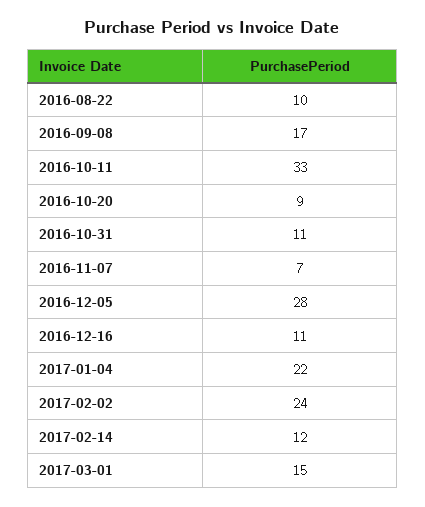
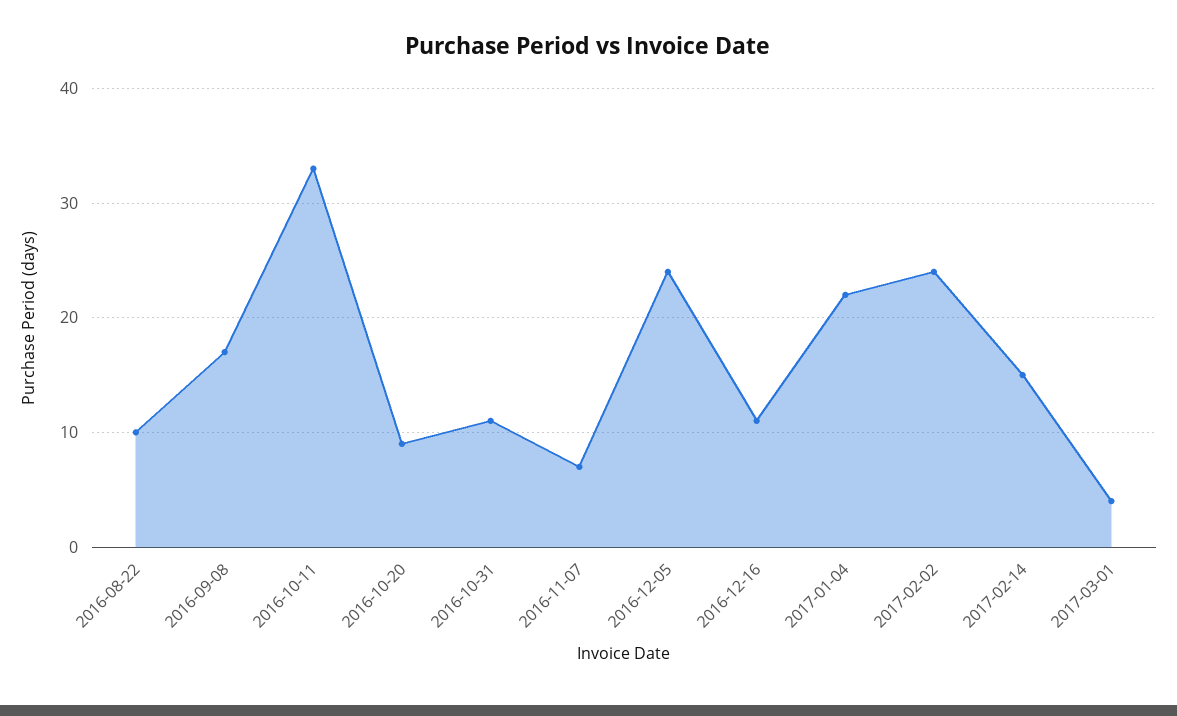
  {
    "2016-08-22": 10,
    "2016-09-08": 17,
    "2016-10-11": 33,
    "2016-10-20": 9,
    "2016-10-31": 11,
    "2016-11-07": 7,
-   "2016-12-05": 28,
+   "2016-12-05": 24,
    "2016-12-16": 11,
    "2017-01-04": 22,
    "2017-02-02": 24,
-   "2017-02-14": 12,
+   "2017-02-14": 15,
-   "2017-03-01": 15
+   "2017-03-01": 4
  }

